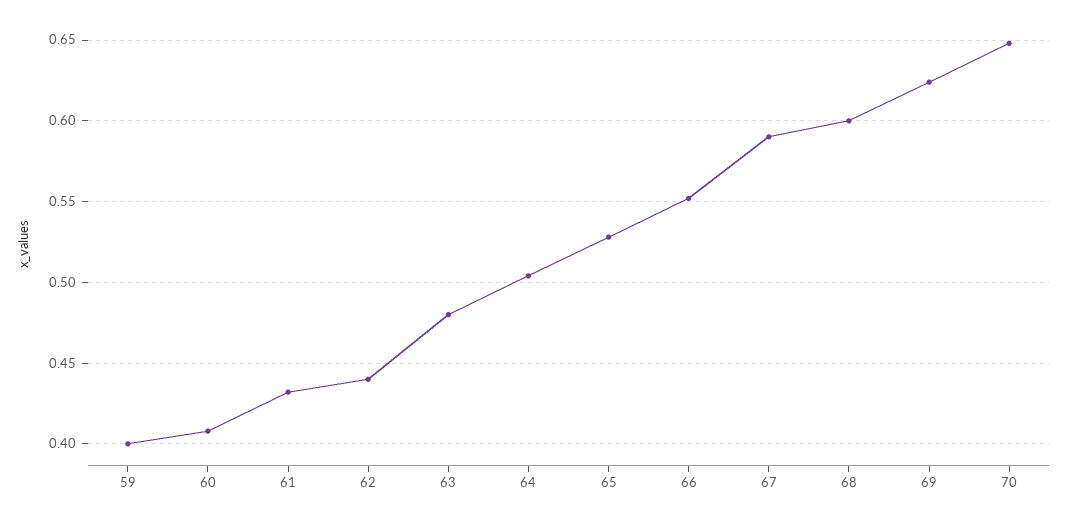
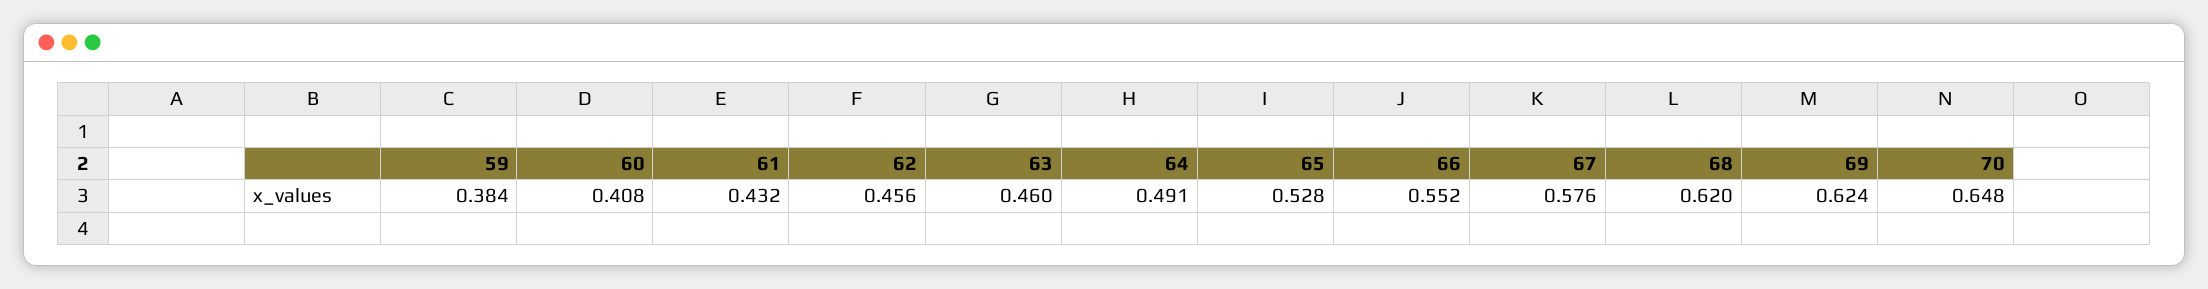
  {
-   "59": 0.4,
+   "59": 0.384,
    "60": 0.408,
    "61": 0.432,
-   "62": 0.44,
+   "62": 0.456,
-   "63": 0.48,
+   "63": 0.46,
-   "64": 0.505,
+   "64": 0.491,
    "65": 0.528,
    "66": 0.552,
-   "67": 0.59,
+   "67": 0.576,
-   "68": 0.6,
+   "68": 0.62,
    "69": 0.624,
    "70": 0.648
  }

